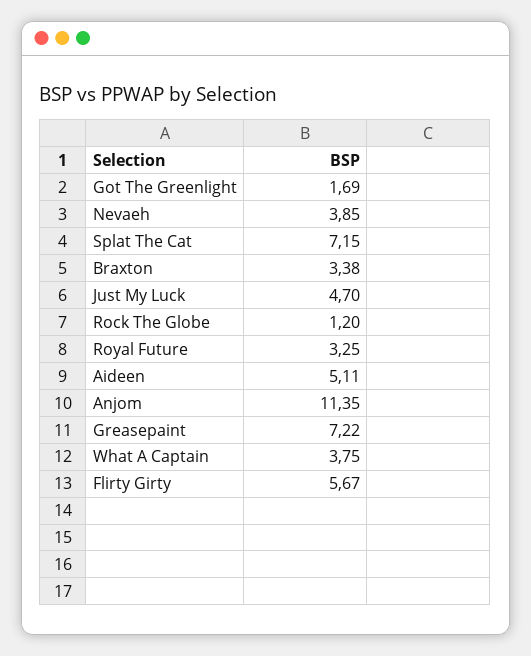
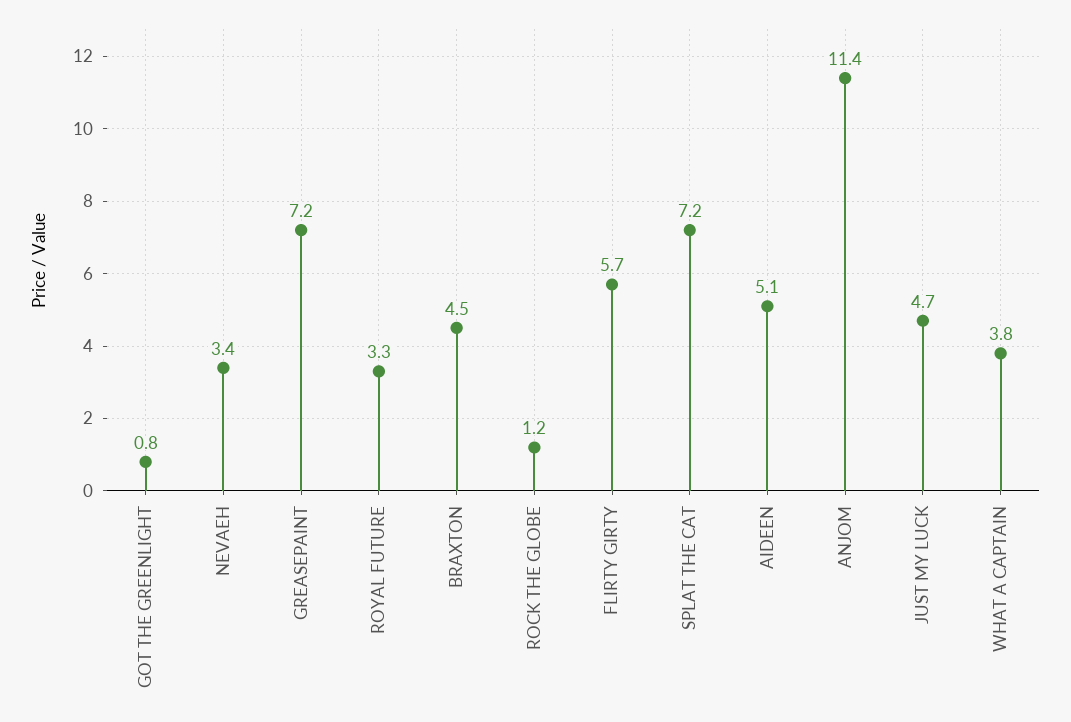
  {
-   "Got The Greenlight": 1.69,
+   "Got The Greenlight": 0.8,
-   "Nevaeh": 3.85,
+   "Nevaeh": 3.4,
    "Splat The Cat": 7.15,
-   "Braxton": 3.38,
+   "Braxton": 4.5,
    "Just My Luck": 4.7,
    "Rock The Globe": 1.2,
    "Royal Future": 3.25,
    "Aideen": 5.11,
    "Anjom": 11.35,
    "Greasepaint": 7.22,
    "What A Captain": 3.75,
    "Flirty Girty": 5.67
  }

